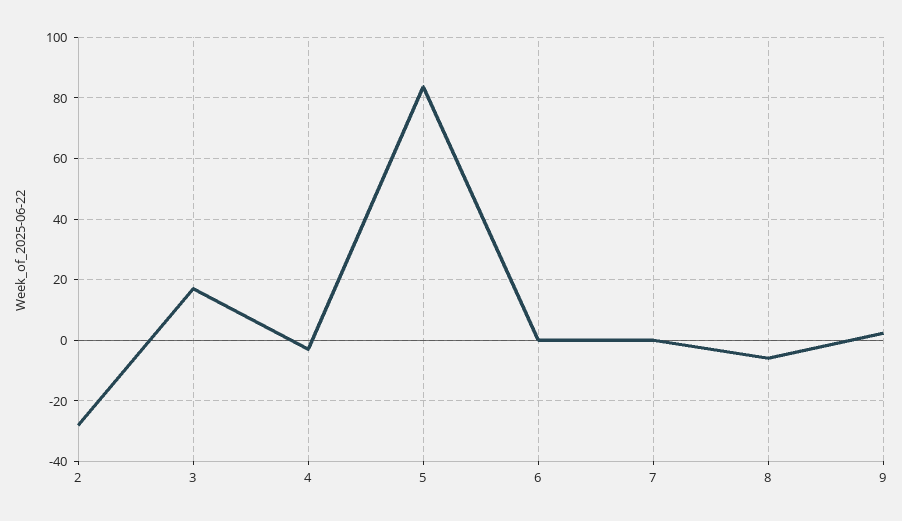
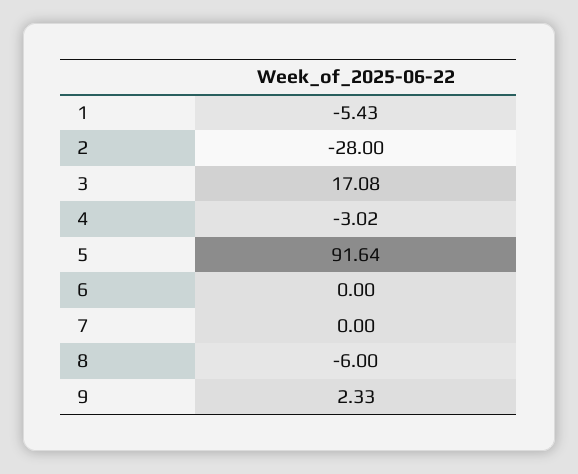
  {
    "2": -28,
    "3": 17.08,
    "4": -3.02,
-   "5": 84,
+   "5": 91.64,
    "6": 0,
    "7": 0,
    "8": -6,
-   "9": 2.33
+   "9": 2.33,
+   "1": -5.43
  }

